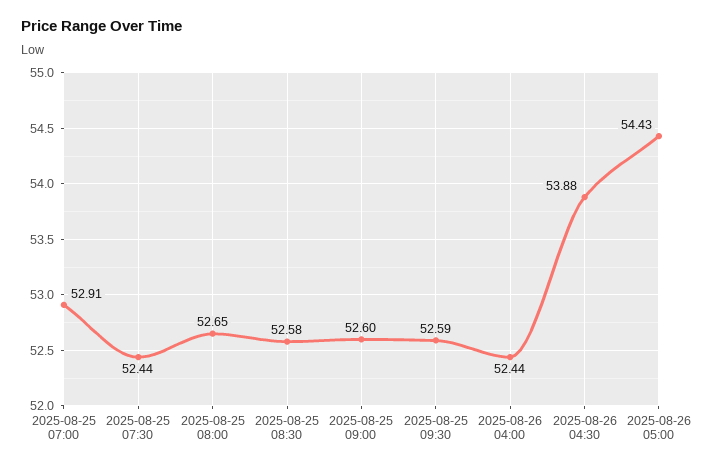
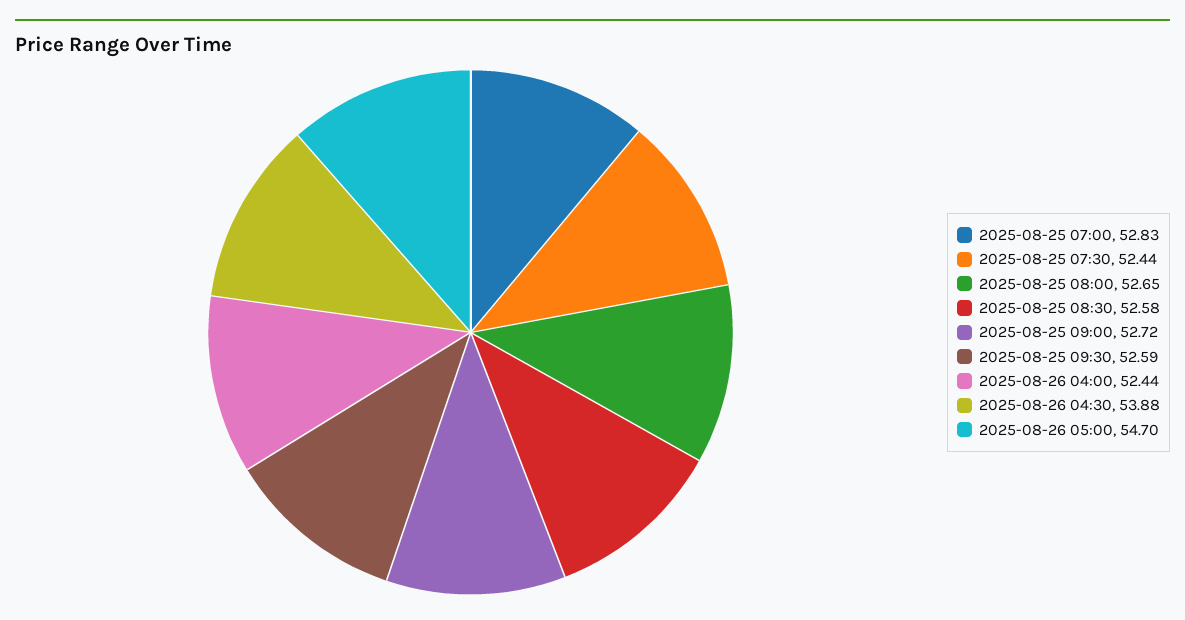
  {
-   "2025-08-25 07:00": 52.91,
+   "2025-08-25 07:00": 52.83,
    "2025-08-25 07:30": 52.44,
    "2025-08-25 08:00": 52.65,
    "2025-08-25 08:30": 52.58,
-   "2025-08-25 09:00": 52.6,
+   "2025-08-25 09:00": 52.72,
    "2025-08-25 09:30": 52.59,
    "2025-08-26 04:00": 52.44,
    "2025-08-26 04:30": 53.88,
-   "2025-08-26 05:00": 54.43
+   "2025-08-26 05:00": 54.7
  }

